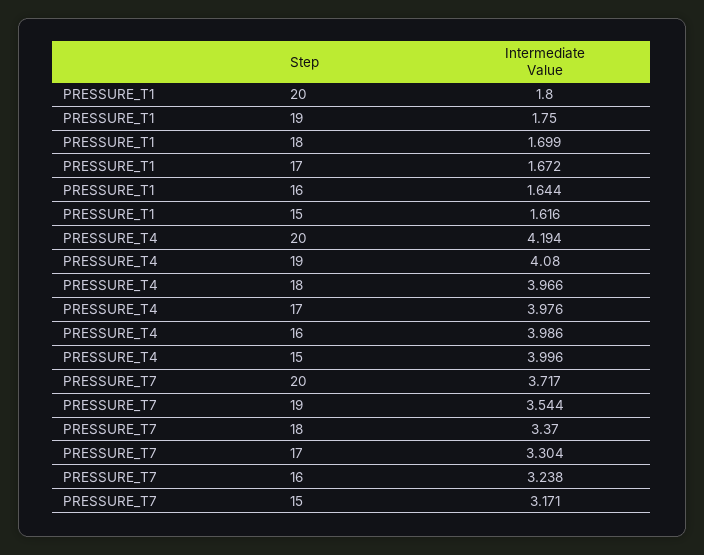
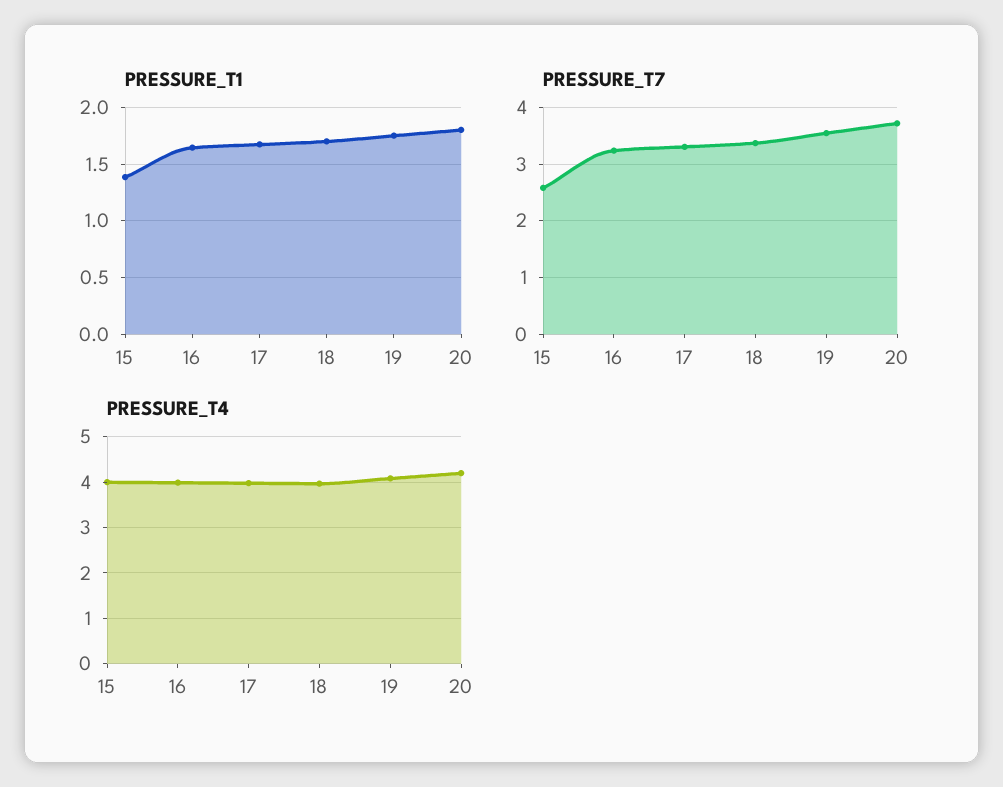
  {
    "PRESSURE_T1": {
      "20": 1.8,
      "19": 1.75,
      "18": 1.699,
      "17": 1.672,
      "16": 1.644,
-     "15": 1.616
+     "15": 1.4
    },
    "PRESSURE_T4": {
      "20": 4.194,
      "19": 4.08,
      "18": 3.966,
      "17": 3.976,
      "16": 3.986,
      "15": 3.996
    },
    "PRESSURE_T7": {
      "20": 3.717,
      "19": 3.544,
      "18": 3.37,
      "17": 3.304,
      "16": 3.238,
-     "15": 3.171
+     "15": 2.6
    }
  }

